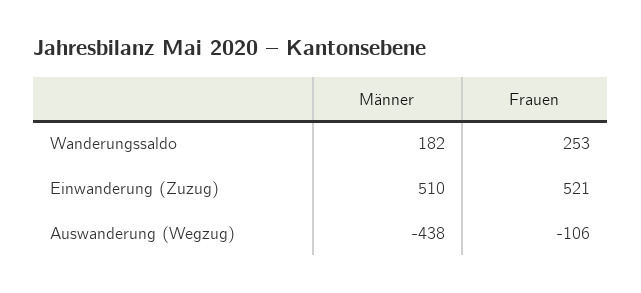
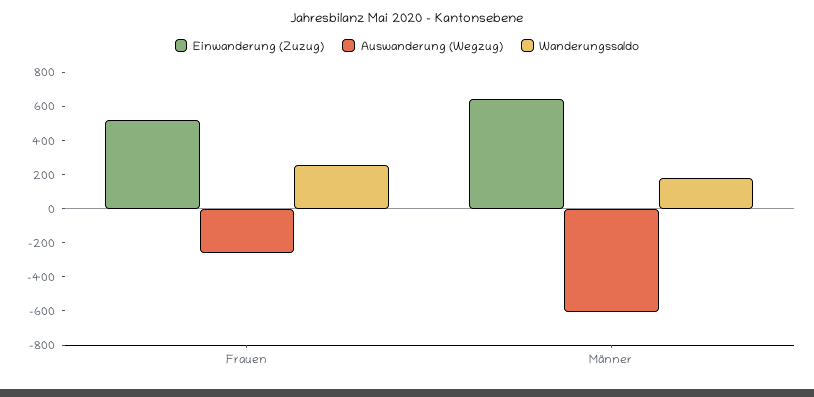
  {
    "Wanderungssaldo": {
      "Männer": 182,
      "Frauen": 253
    },
    "Einwanderung (Zuzug)": {
-     "Männer": 510,
+     "Männer": 650,
      "Frauen": 521
    },
    "Auswanderung (Wegzug)": {
-     "Männer": -438,
+     "Männer": -600,
-     "Frauen": -106
+     "Frauen": -250
    }
  }

